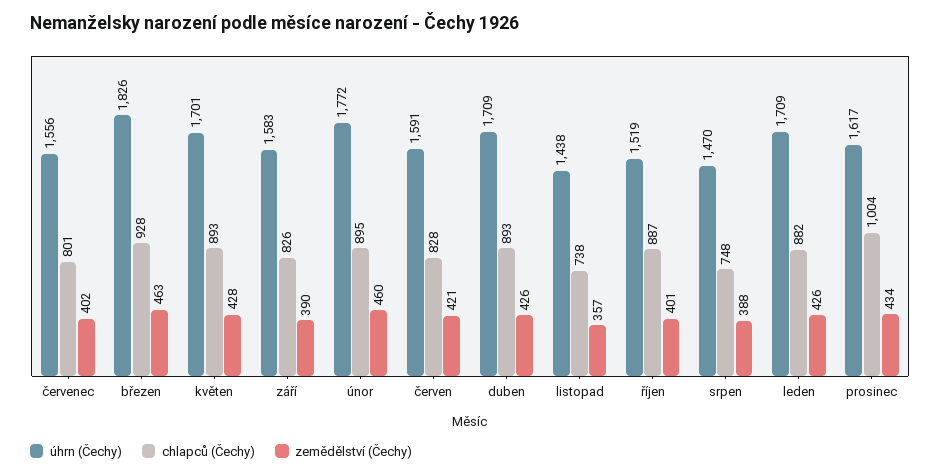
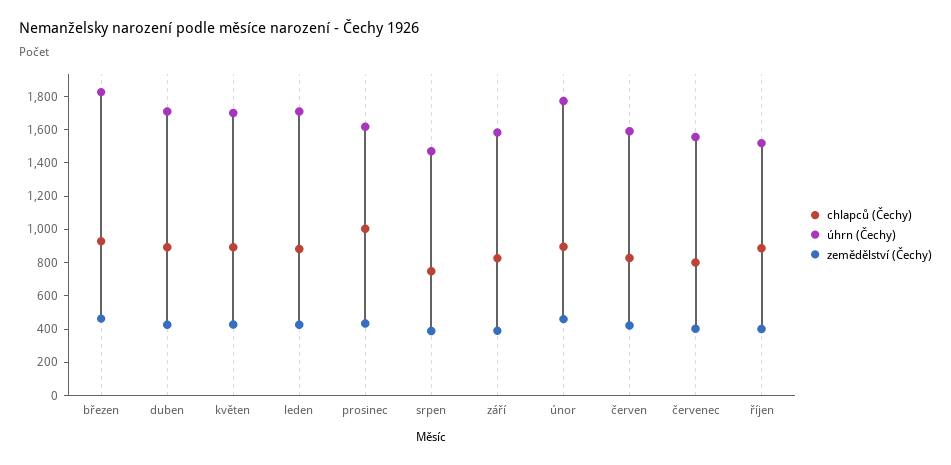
  {
    "úhrn (Čechy)": {
      "červenec": 1556,
      "březen": 1826,
      "květen": 1701,
      "září": 1583,
      "únor": 1772,
      "červen": 1591,
      "duben": 1709,
-     "listopad": 1438,
      "říjen": 1519,
      "srpen": 1470,
      "leden": 1709,
      "prosinec": 1617
    },
    "chlapců (Čechy)": {
      "červenec": 801,
      "březen": 928,
      "květen": 893,
      "září": 826,
      "únor": 895,
      "červen": 828,
      "duben": 893,
-     "listopad": 738,
      "říjen": 887,
      "srpen": 748,
      "leden": 882,
      "prosinec": 1004
    },
    "zemědělství (Čechy)": {
      "červenec": 402,
      "březen": 463,
      "květen": 428,
      "září": 390,
      "únor": 460,
      "červen": 421,
      "duben": 426,
-     "listopad": 357,
      "říjen": 401,
      "srpen": 388,
      "leden": 426,
      "prosinec": 434
    }
  }

